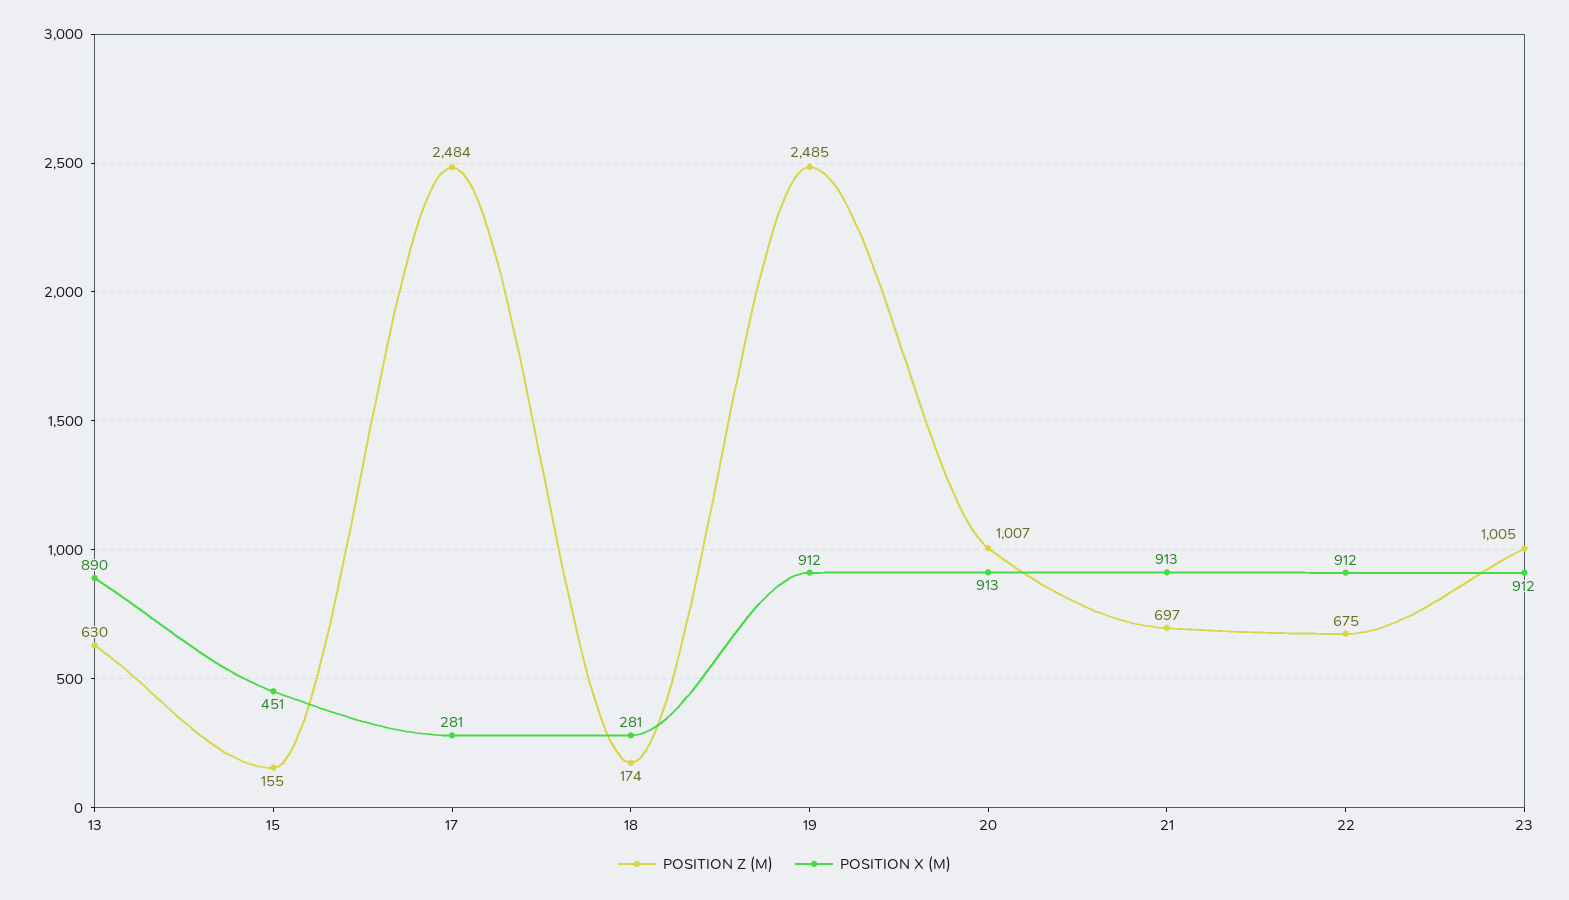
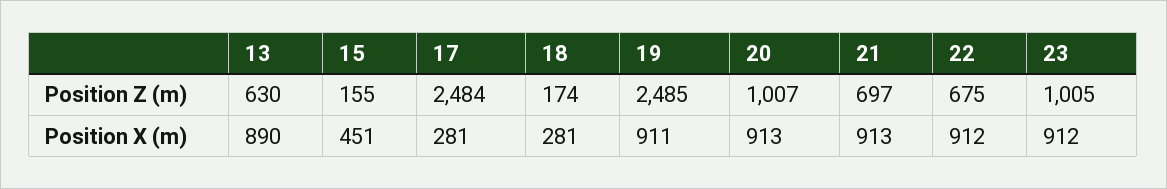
  {
    "POSITION Z (M)": {
      "13": 630,
      "15": 155,
      "17": 2484,
      "18": 174,
      "19": 2485,
      "20": 1007,
      "21": 697,
      "22": 675,
      "23": 1005
    },
    "POSITION X (M)": {
      "13": 890,
      "15": 451,
      "17": 281,
      "18": 281,
-     "19": 912,
+     "19": 911,
      "20": 913,
      "21": 913,
      "22": 912,
      "23": 912
    }
  }

